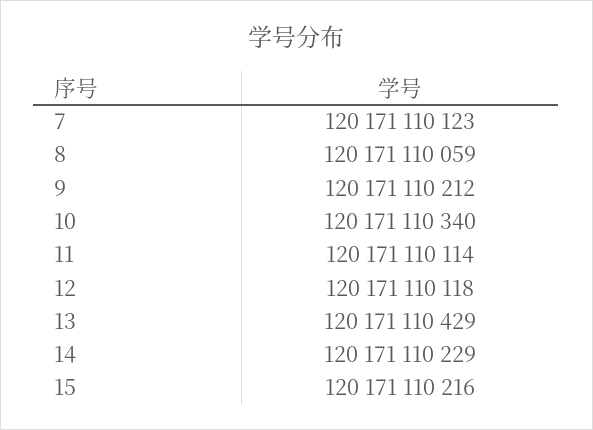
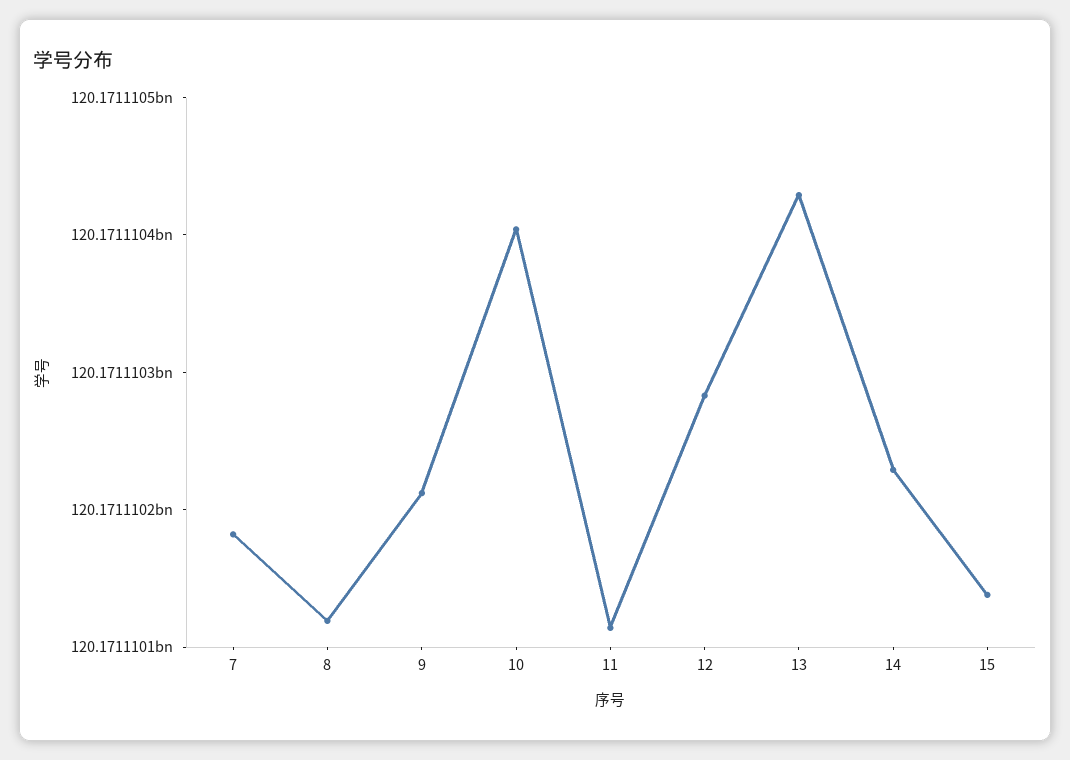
  {
-   "7": 120171110123,
+   "7": 120171110180,
-   "8": 120171110059,
+   "8": 120171110120,
    "9": 120171110212,
-   "10": 120171110340,
+   "10": 120171110400,
    "11": 120171110114,
-   "12": 120171110118,
+   "12": 120171110280,
    "13": 120171110429,
    "14": 120171110229,
-   "15": 120171110216
+   "15": 120171110140
  }

